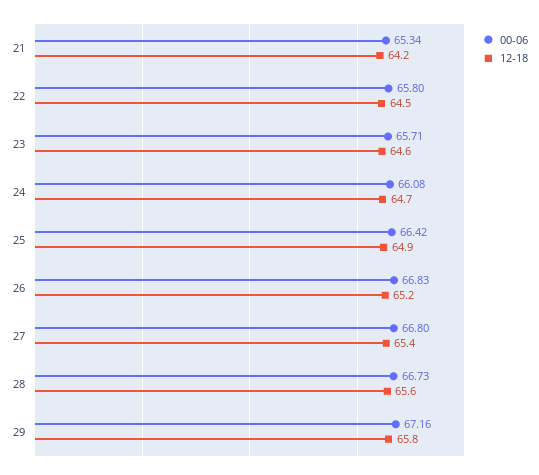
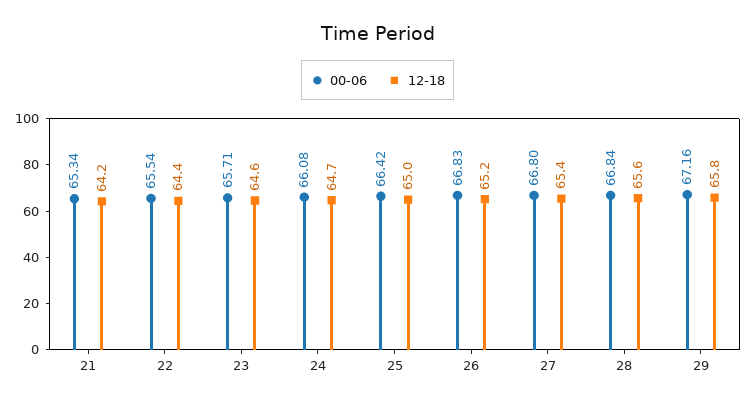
  {
    "00-06": {
      "21": 65.34,
-     "22": 65.8,
+     "22": 65.54,
      "23": 65.71,
      "24": 66.08,
      "25": 66.42,
      "26": 66.83,
      "27": 66.8,
-     "28": 66.73,
+     "28": 66.84,
      "29": 67.16
    },
    "12-18": {
      "21": 64.2,
-     "22": 64.5,
+     "22": 64.4,
      "23": 64.6,
      "24": 64.7,
-     "25": 64.9,
+     "25": 65,
      "26": 65.2,
      "27": 65.4,
      "28": 65.6,
      "29": 65.8
    }
  }

